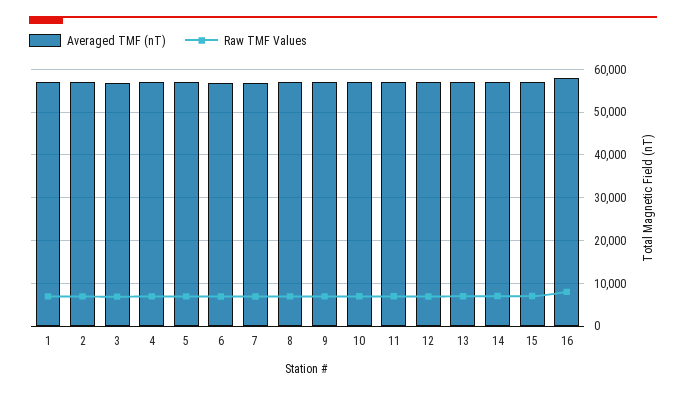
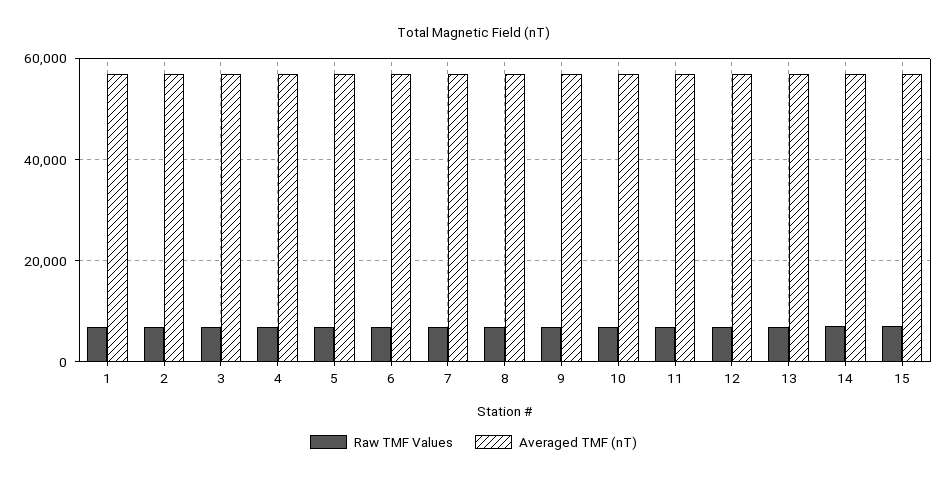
  {
    "Averaged TMF (nT)": {
      "1": 56000,
      "2": 56000,
      "3": 56000,
      "4": 56000,
      "5": 56000,
      "6": 56000,
      "7": 56000,
      "8": 56000,
      "9": 56000,
      "10": 56000,
      "11": 56000,
      "12": 56000,
      "13": 56000,
      "14": 58000,
-     "15": 58000,
+     "15": 58000
-     "16": 58000
    },
    "Raw TMF Values": {
      "1": 6000,
      "2": 6000,
      "3": 6000,
      "4": 6000,
      "5": 6000,
      "6": 6000,
      "7": 6000,
      "8": 6000,
      "9": 6000,
      "10": 6000,
      "11": 6000,
      "12": 6000,
      "13": 6000,
      "14": 8000,
-     "15": 8000,
+     "15": 8000
-     "16": 8000
    }
  }

